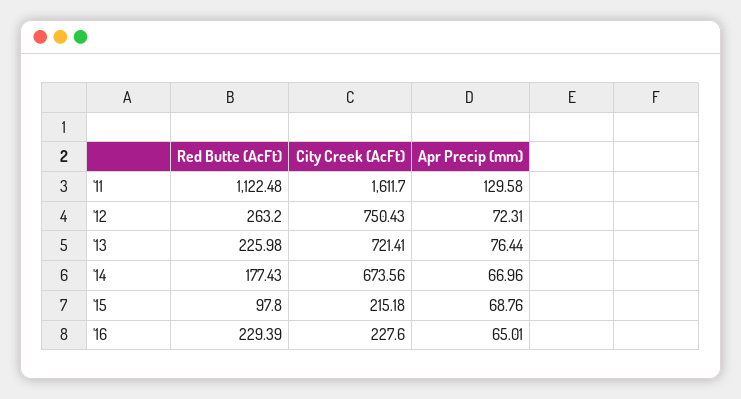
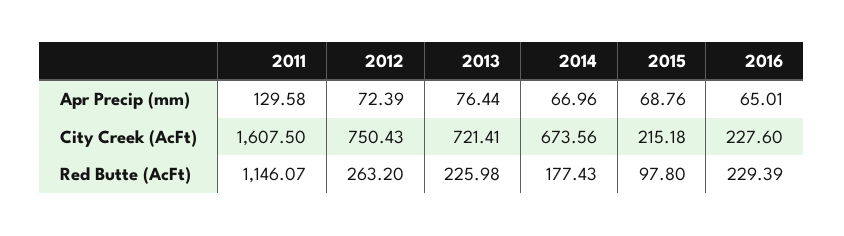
  {
    "Red Butte (AcFt)": {
-     "'11": 1122.48,
+     "'11": 1146.07,
      "'12": 263.2,
      "'13": 225.98,
      "'14": 177.43,
      "'15": 97.8,
      "'16": 229.39
    },
    "City Creek (AcFt)": {
-     "'11": 1611.7,
+     "'11": 1607.5,
      "'12": 750.43,
      "'13": 721.41,
      "'14": 673.56,
      "'15": 215.18,
      "'16": 227.6
    },
    "Apr Precip (mm)": {
      "'11": 129.58,
-     "'12": 72.31,
+     "'12": 72.39,
      "'13": 76.44,
      "'14": 66.96,
      "'15": 68.76,
      "'16": 65.01
    }
  }

